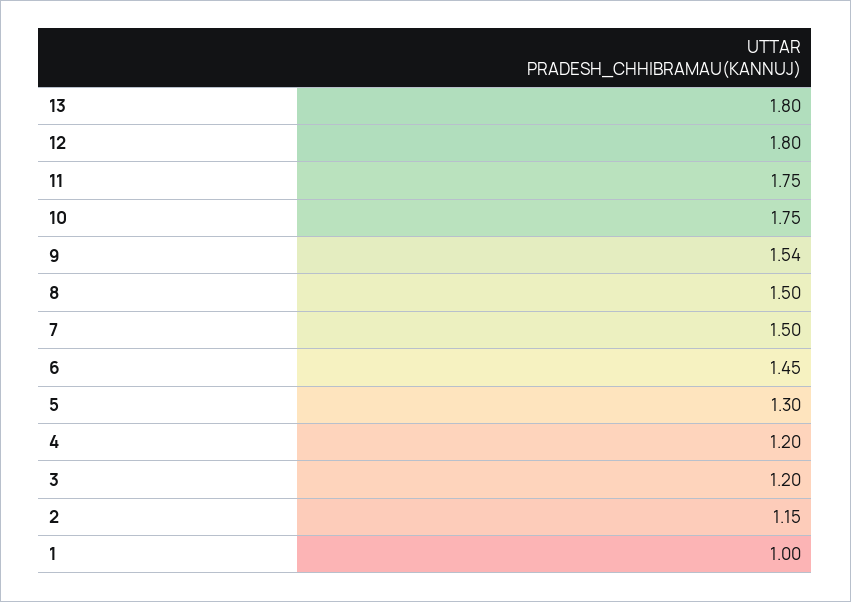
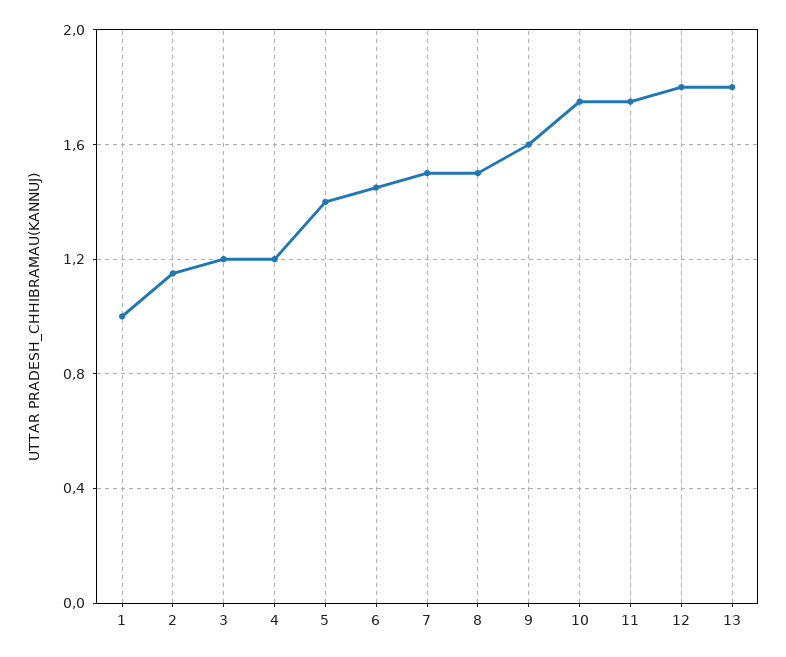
  {
    "13": 1.8,
    "12": 1.8,
    "11": 1.75,
    "10": 1.75,
-   "9": 1.54,
+   "9": 1.6,
    "8": 1.5,
    "7": 1.5,
    "6": 1.45,
-   "5": 1.3,
+   "5": 1.4,
    "4": 1.2,
    "3": 1.2,
    "2": 1.15,
    "1": 1
  }

